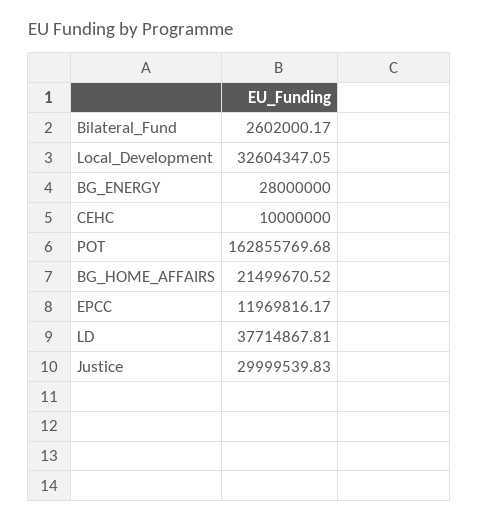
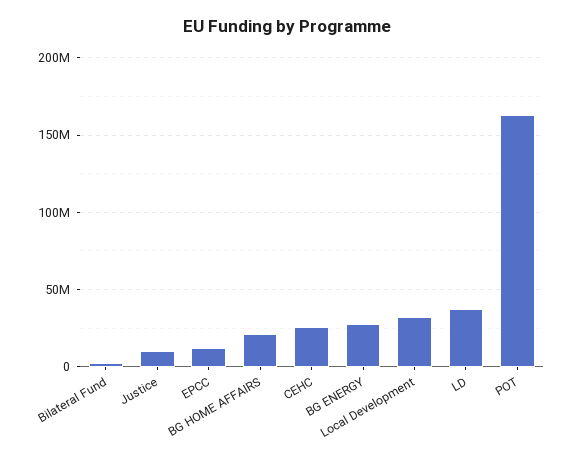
  {
    "Bilateral_Fund": 2602000.17,
    "Local_Development": 32604347.05,
    "BG_ENERGY": 28000000,
-   "CEHC": 10000000,
+   "CEHC": 25000000,
    "POT": 162855769.68,
    "BG_HOME_AFFAIRS": 21499670.52,
    "EPCC": 11969816.17,
    "LD": 37714867.81,
-   "Justice": 29999539.83
+   "Justice": 10000000
  }

